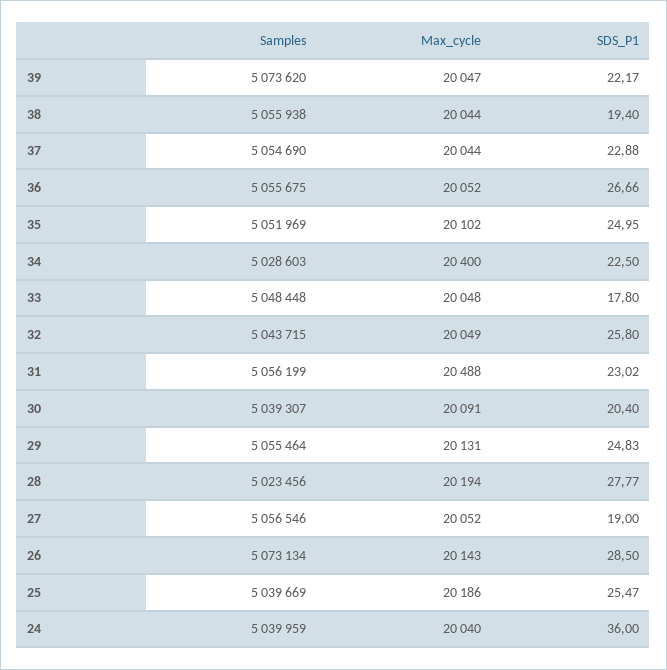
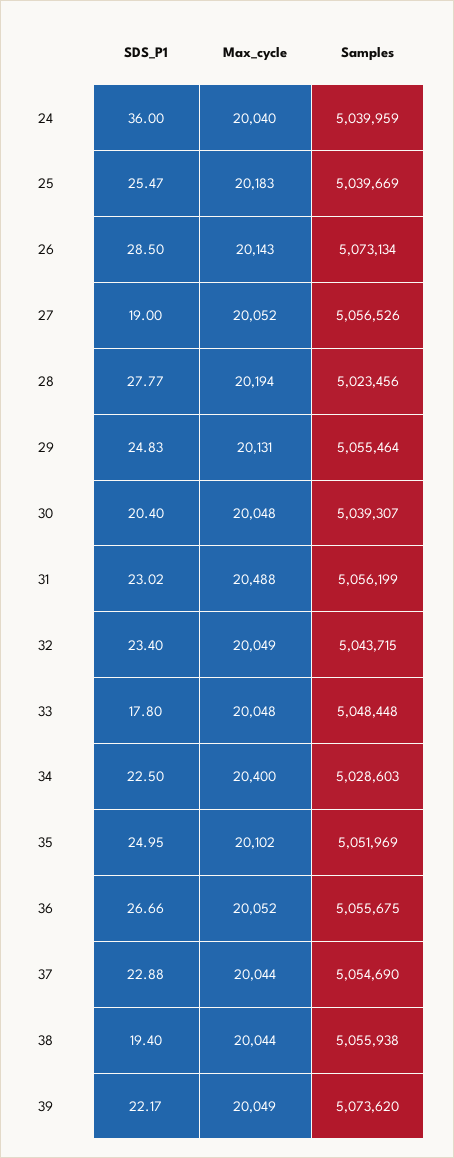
  {
    "Samples": {
      "39": 5073620,
      "38": 5055938,
      "37": 5054690,
      "36": 5055675,
      "35": 5051969,
      "34": 5028603,
      "33": 5048448,
      "32": 5043715,
      "31": 5056199,
      "30": 5039307,
      "29": 5055464,
      "28": 5023456,
-     "27": 5056546,
+     "27": 5056526,
      "26": 5073134,
      "25": 5039669,
      "24": 5039959
    },
    "Max_cycle": {
-     "39": 20047,
+     "39": 20049,
      "38": 20044,
      "37": 20044,
      "36": 20052,
      "35": 20102,
      "34": 20400,
      "33": 20048,
      "32": 20049,
      "31": 20488,
-     "30": 20091,
+     "30": 20048,
      "29": 20131,
      "28": 20194,
      "27": 20052,
      "26": 20143,
-     "25": 20186,
+     "25": 20183,
      "24": 20040
    },
    "SDS_P1": {
      "39": 22.17,
      "38": 19.4,
      "37": 22.88,
      "36": 26.66,
      "35": 24.95,
      "34": 22.5,
      "33": 17.8,
-     "32": 25.8,
+     "32": 23.4,
      "31": 23.02,
      "30": 20.4,
      "29": 24.83,
      "28": 27.77,
      "27": 19,
      "26": 28.5,
      "25": 25.47,
      "24": 36
    }
  }

